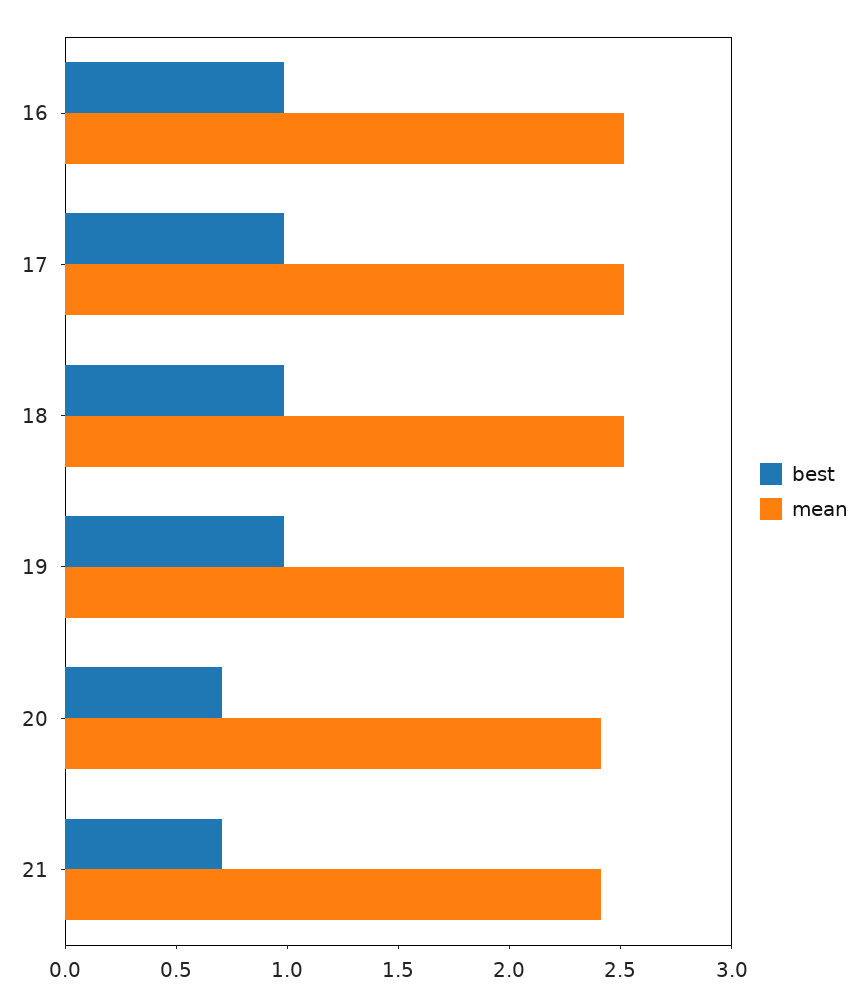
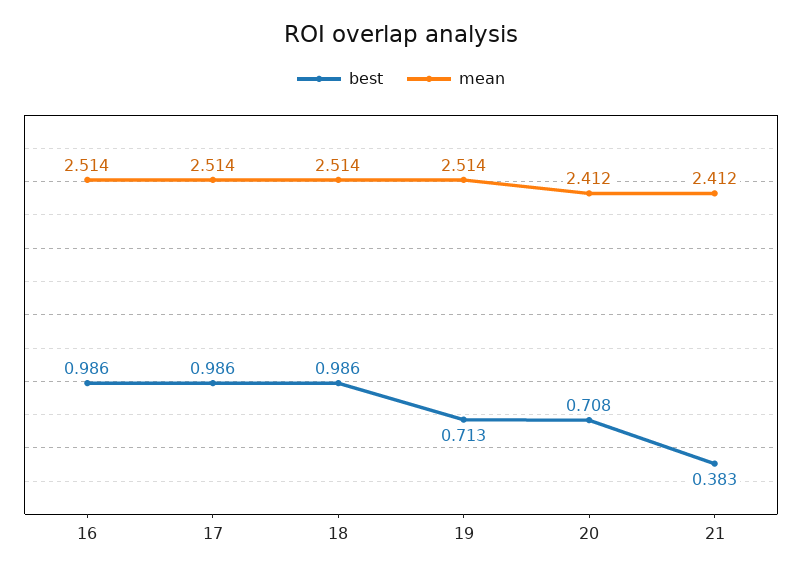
  {
    "best": {
      "16": 0.986,
      "17": 0.986,
      "18": 0.986,
-     "19": 1,
+     "19": 0.713,
      "20": 0.708,
-     "21": 0.7
+     "21": 0.383
    },
    "mean": {
      "16": 2.514,
      "17": 2.514,
      "18": 2.514,
      "19": 2.514,
      "20": 2.412,
      "21": 2.412
    }
  }

